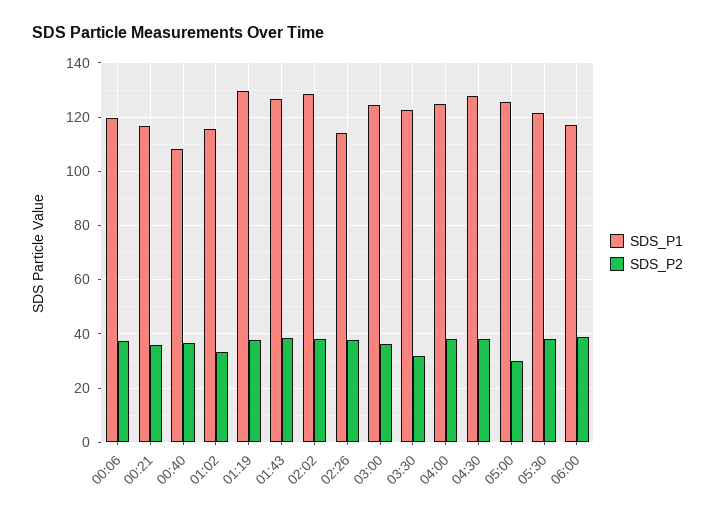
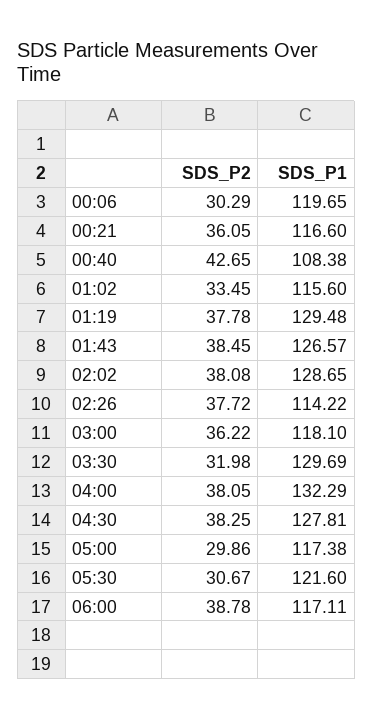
  {
    "SDS_P1": {
      "00:06": 119.65,
      "00:21": 116.6,
      "00:40": 108.38,
      "01:02": 115.6,
      "01:19": 129.48,
      "01:43": 126.57,
      "02:02": 128.65,
      "02:26": 114.22,
-     "03:00": 125,
+     "03:00": 118.1,
-     "03:30": 122.5,
+     "03:30": 129.69,
-     "04:00": 125,
+     "04:00": 132.29,
      "04:30": 127.81,
-     "05:00": 125,
+     "05:00": 117.38,
      "05:30": 121.6,
      "06:00": 117.11
    },
    "SDS_P2": {
-     "00:06": 37.5,
+     "00:06": 30.29,
      "00:21": 36.05,
-     "00:40": 37.5,
+     "00:40": 42.65,
      "01:02": 33.45,
      "01:19": 37.78,
      "01:43": 38.45,
      "02:02": 38.08,
      "02:26": 37.72,
      "03:00": 36.22,
      "03:30": 31.98,
      "04:00": 38.05,
      "04:30": 38.25,
      "05:00": 29.86,
-     "05:30": 37.5,
+     "05:30": 30.67,
      "06:00": 38.78
    }
  }

